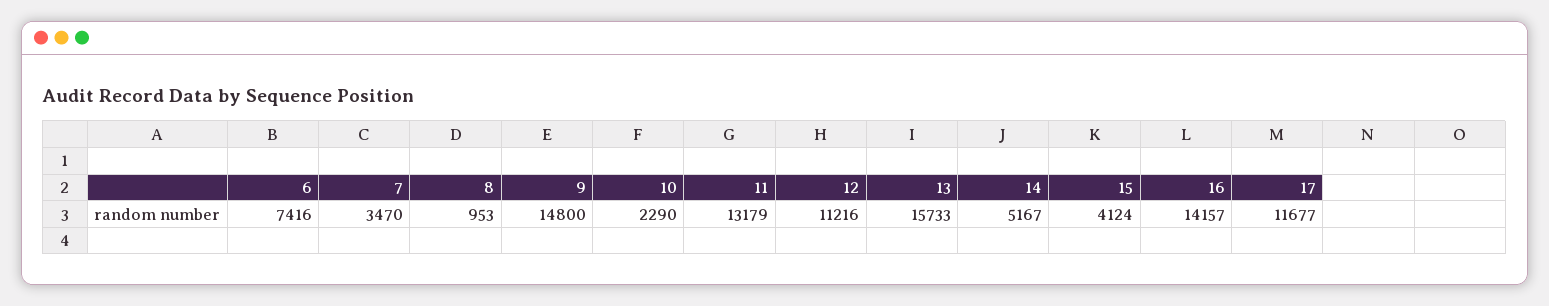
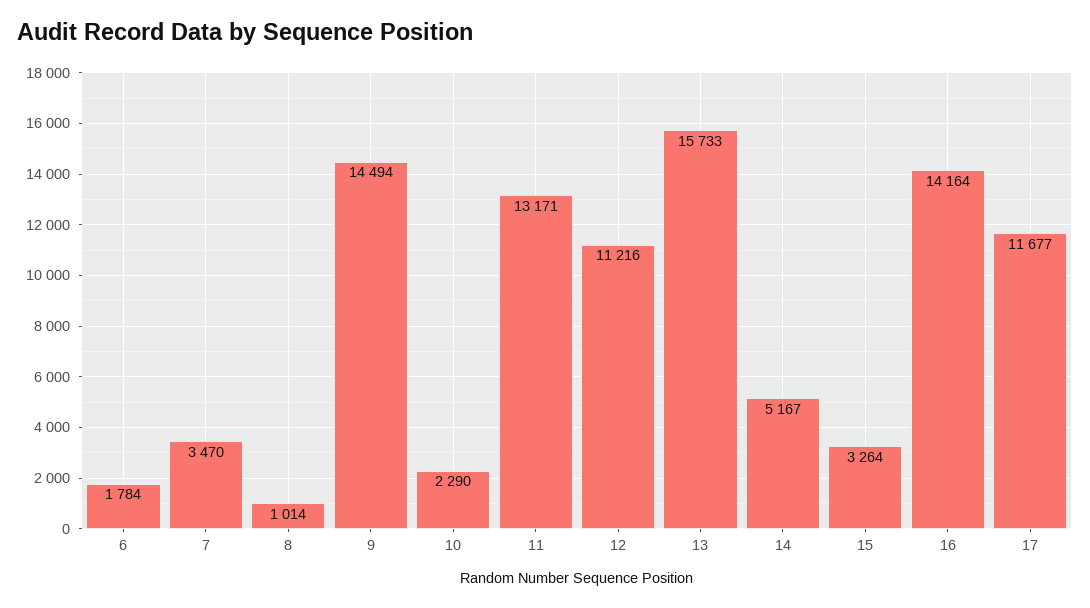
  {
-   "6": 7416,
+   "6": 1784,
    "7": 3470,
-   "8": 953,
+   "8": 1014,
-   "9": 14800,
+   "9": 14494,
    "10": 2290,
-   "11": 13179,
+   "11": 13171,
    "12": 11216,
    "13": 15733,
    "14": 5167,
-   "15": 4124,
+   "15": 3264,
-   "16": 14157,
+   "16": 14164,
    "17": 11677
  }

